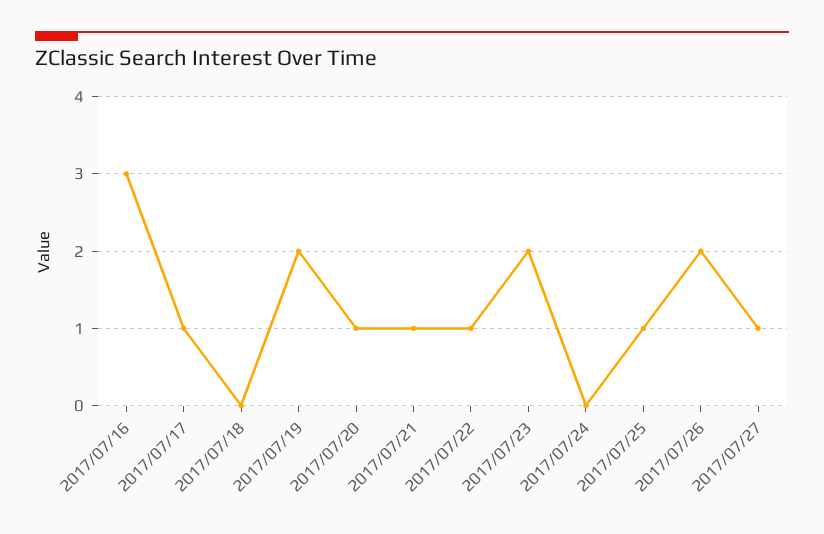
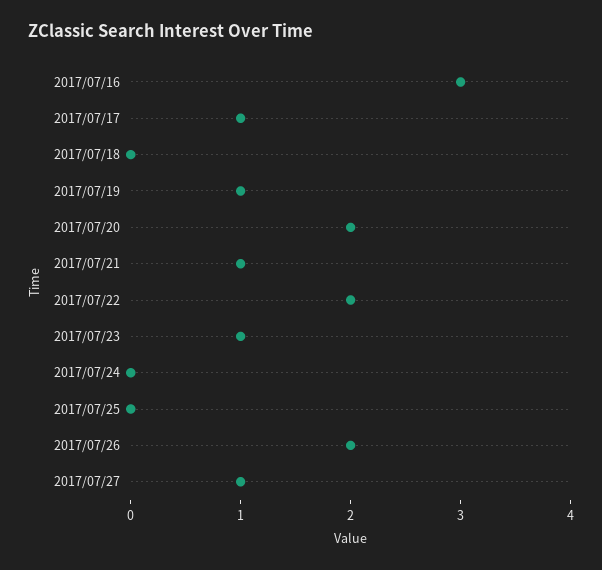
  {
    "2017/07/16": 3,
    "2017/07/17": 1,
    "2017/07/18": 0,
-   "2017/07/19": 2,
+   "2017/07/19": 1,
-   "2017/07/20": 1,
+   "2017/07/20": 2,
    "2017/07/21": 1,
-   "2017/07/22": 1,
+   "2017/07/22": 2,
-   "2017/07/23": 2,
+   "2017/07/23": 1,
    "2017/07/24": 0,
-   "2017/07/25": 1,
+   "2017/07/25": 0,
    "2017/07/26": 2,
    "2017/07/27": 1
  }

